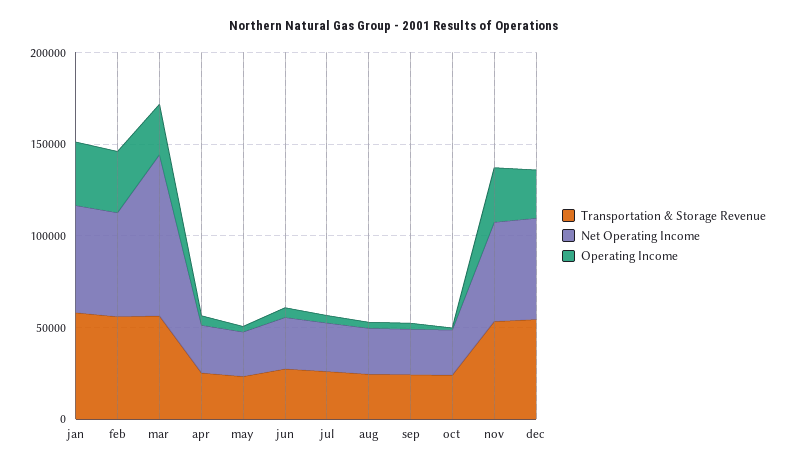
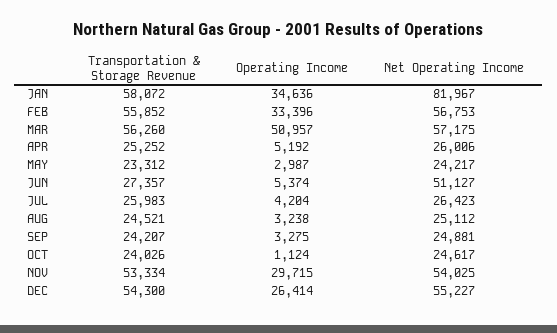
  {
    "Transportation & Storage Revenue": {
      "jan": 58072,
      "feb": 55852,
      "mar": 56260,
      "apr": 25252,
      "may": 23312,
      "jun": 27357,
      "jul": 25983,
      "aug": 24521,
      "sep": 24207,
      "oct": 24026,
      "nov": 53334,
      "dec": 54300
    },
    "Net Operating Income": {
-     "jan": 60000,
+     "jan": 81967,
      "feb": 56753,
-     "mar": 90000,
+     "mar": 57175,
      "apr": 26006,
      "may": 24217,
-     "jun": 30000,
+     "jun": 51127,
      "jul": 26423,
      "aug": 25112,
      "sep": 24881,
      "oct": 24617,
      "nov": 54025,
      "dec": 55227
    },
    "Operating Income": {
      "jan": 34636,
      "feb": 33396,
-     "mar": 30000,
+     "mar": 50957,
      "apr": 5192,
      "may": 2987,
      "jun": 5374,
      "jul": 4204,
      "aug": 3238,
      "sep": 3275,
      "oct": 1124,
      "nov": 29715,
      "dec": 26414
    }
  }

